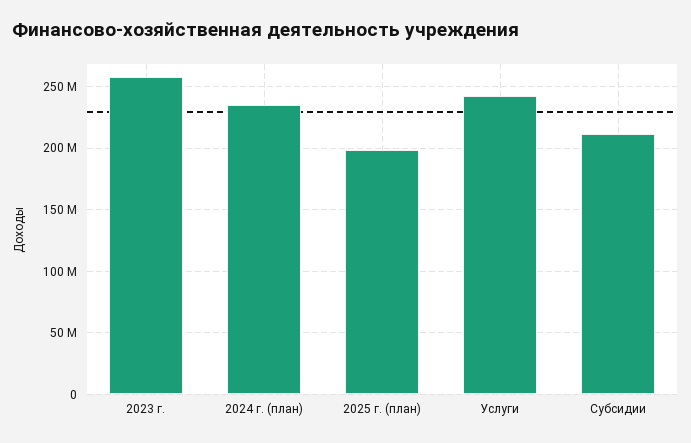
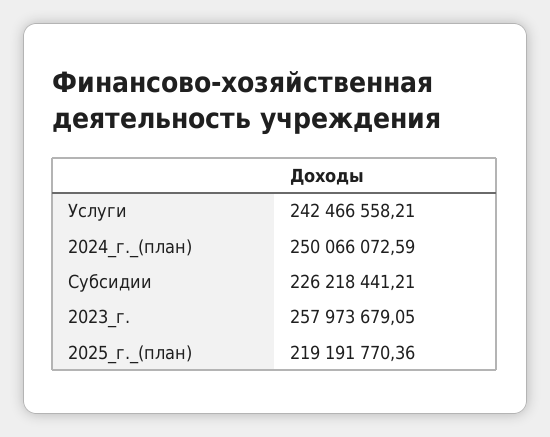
  {
    "2023 г.": 257973679.05,
-   "2024 г. (план)": 235000000,
+   "2024 г. (план)": 250066072.59,
-   "2025 г. (план)": 200000000,
+   "2025 г. (план)": 219191770.36,
    "Услуги": 242466558.21,
-   "Субсидии": 210000000
+   "Субсидии": 226218441.21
  }

